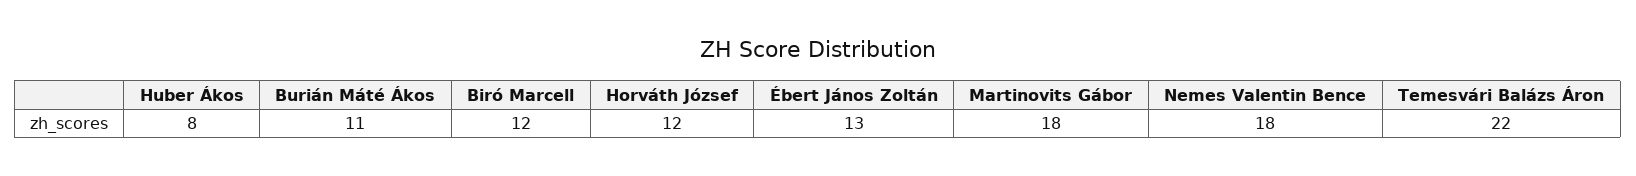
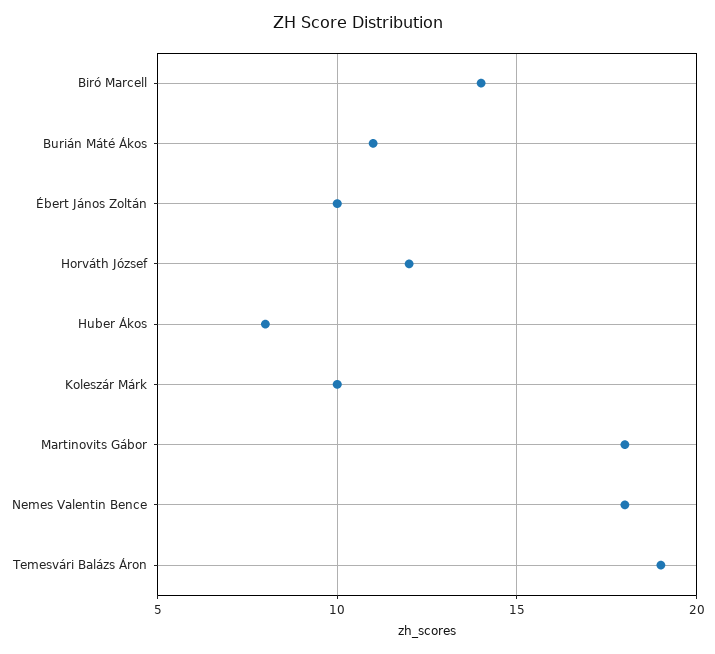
  {
    "Huber Ákos": 8,
    "Burián Máté Ákos": 11,
-   "Biró Marcell": 12,
+   "Biró Marcell": 14,
    "Horváth József": 12,
-   "Ébert János Zoltán": 13,
+   "Ébert János Zoltán": 10,
    "Martinovits Gábor": 18,
    "Nemes Valentin Bence": 18,
-   "Temesvári Balázs Áron": 22
+   "Temesvári Balázs Áron": 19,
+   "Koleszár Márk": 10
  }

